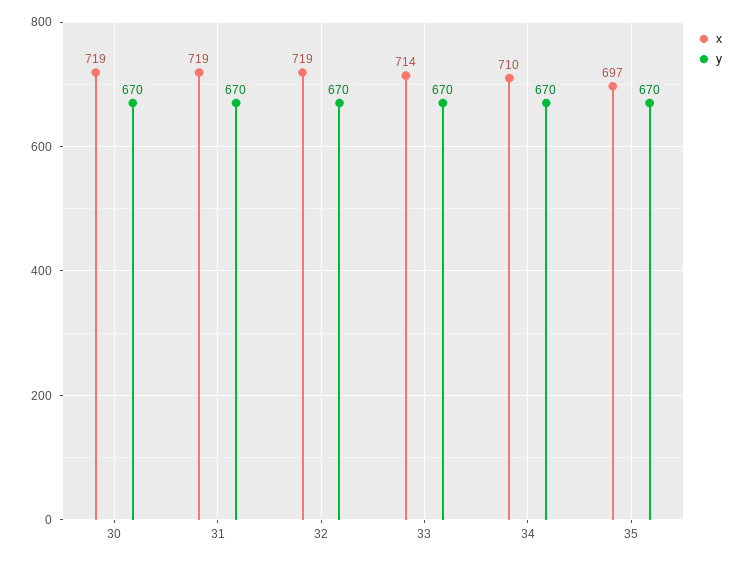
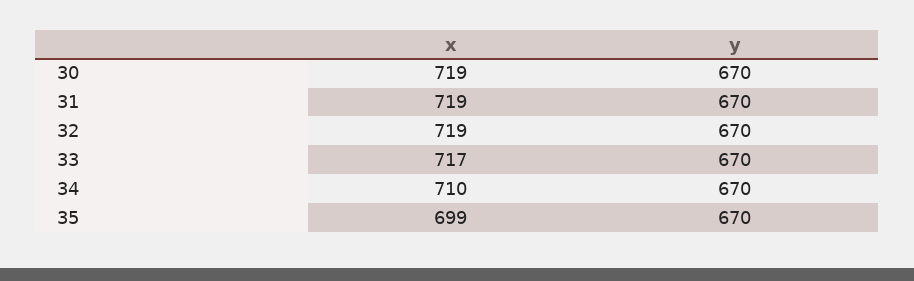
  {
    "x": {
      "30": 719,
      "31": 719,
      "32": 719,
-     "33": 714,
+     "33": 717,
      "34": 710,
-     "35": 697
+     "35": 699
    },
    "y": {
      "30": 670,
      "31": 670,
      "32": 670,
      "33": 670,
      "34": 670,
      "35": 670
    }
  }

